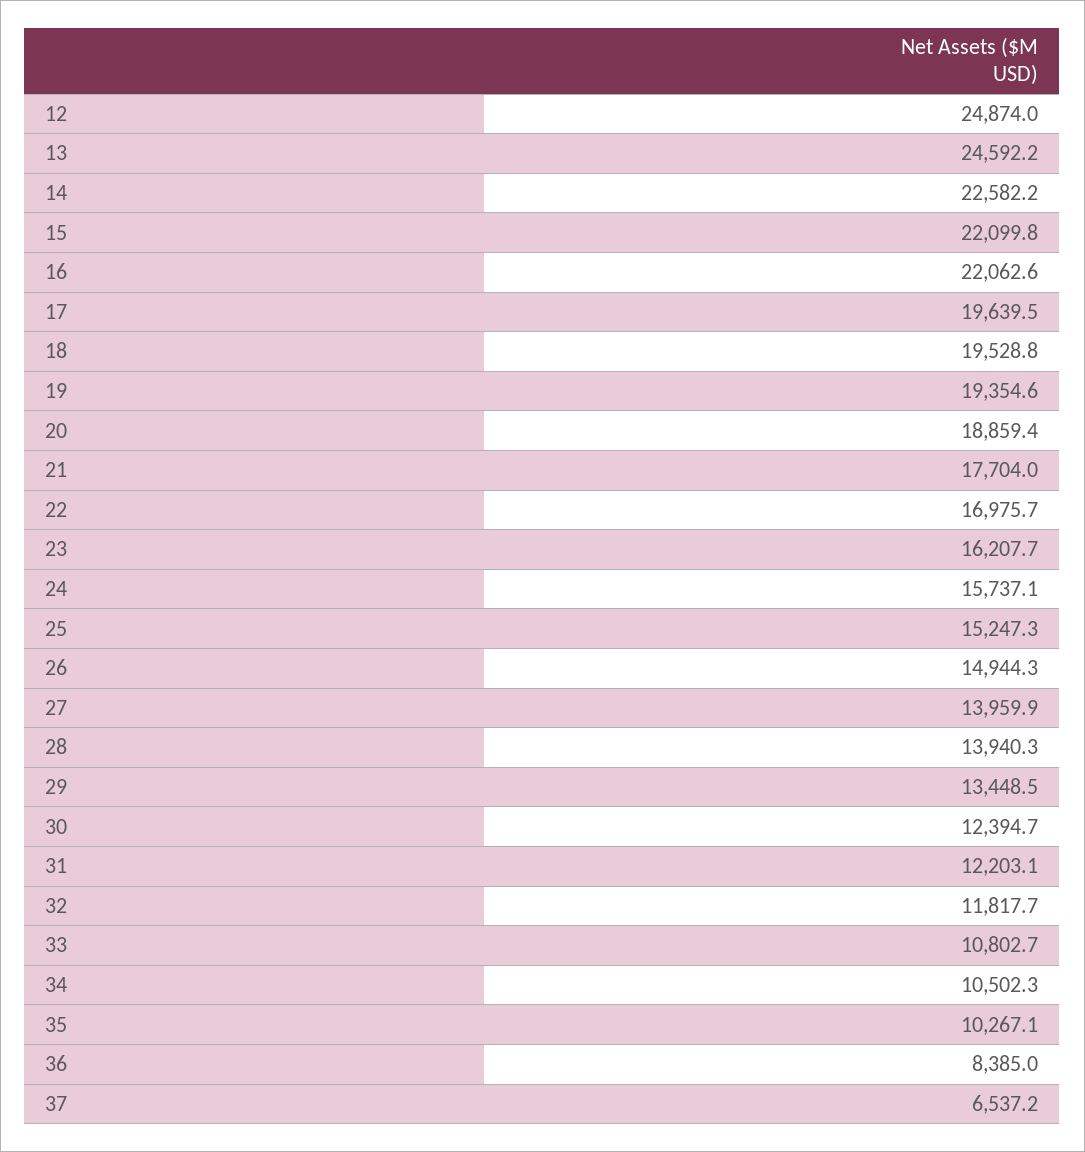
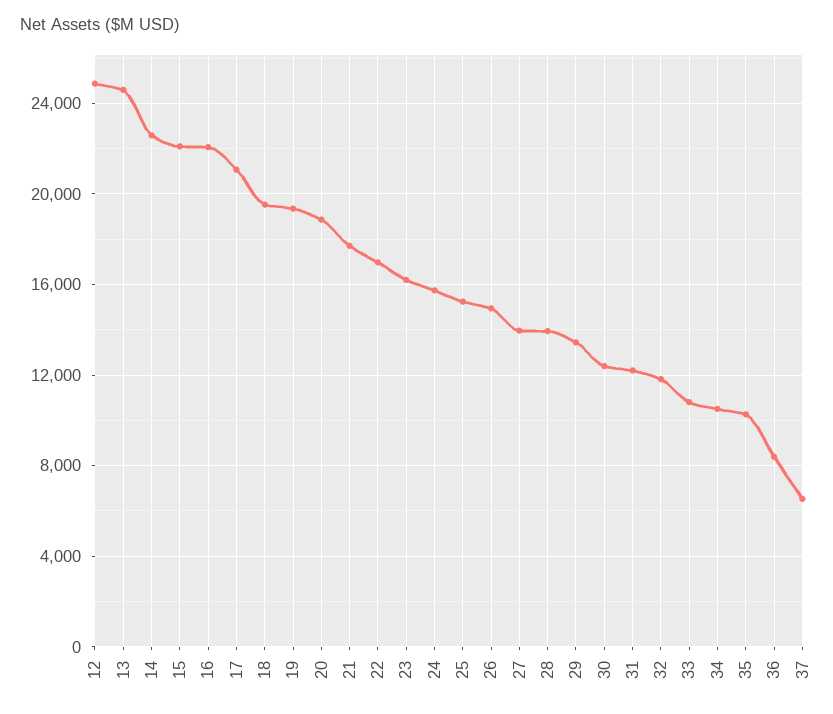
  {
    "12": 24874,
    "13": 24592.2,
    "14": 22582.2,
    "15": 22099.8,
    "16": 22062.6,
-   "17": 19639.5,
+   "17": 21000,
    "18": 19528.8,
    "19": 19354.6,
    "20": 18859.4,
    "21": 17704,
    "22": 16975.7,
    "23": 16207.7,
    "24": 15737.1,
    "25": 15247.3,
    "26": 14944.3,
    "27": 13959.9,
    "28": 13940.3,
    "29": 13448.5,
    "30": 12394.7,
    "31": 12203.1,
    "32": 11817.7,
    "33": 10802.7,
    "34": 10502.3,
    "35": 10267.1,
    "36": 8385,
    "37": 6537.2
  }

